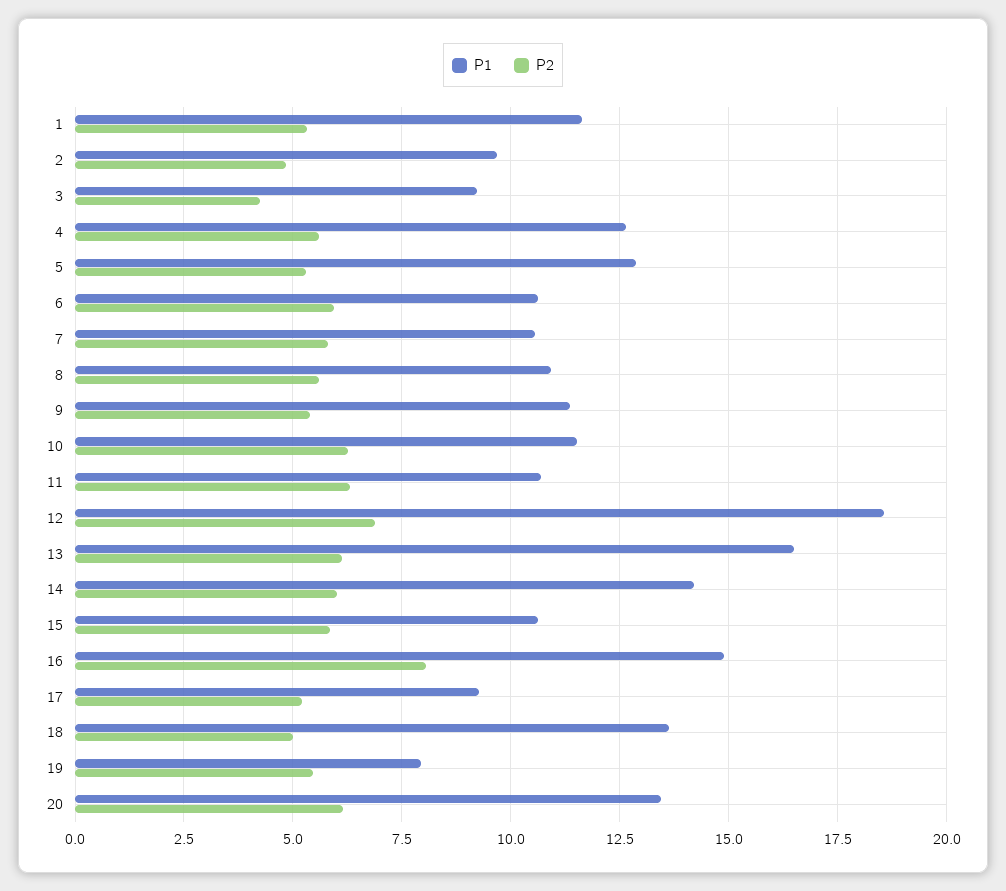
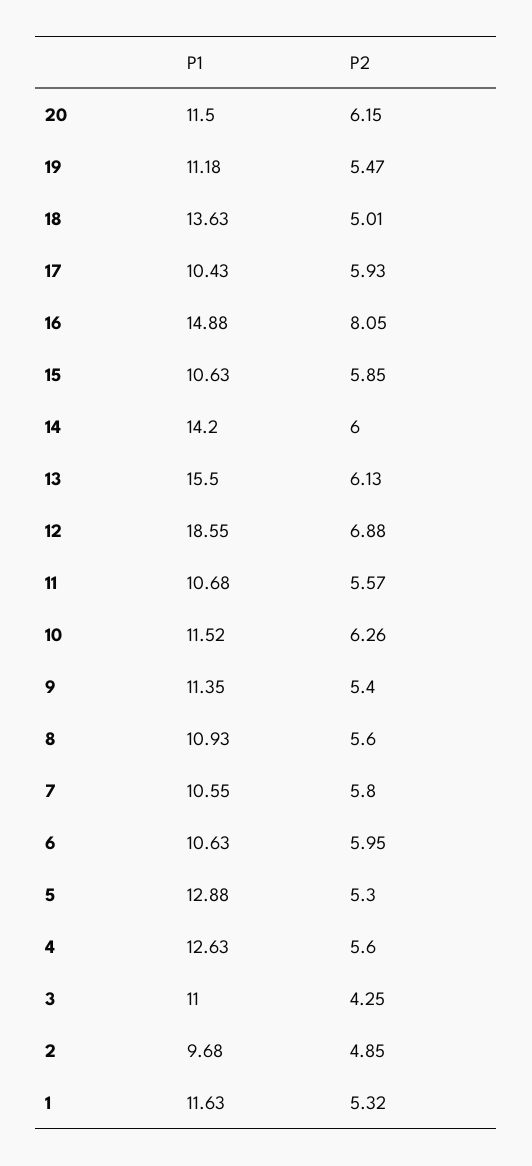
  {
    "P1": {
      "1": 11.63,
      "2": 9.68,
-     "3": 9.25,
+     "3": 11,
      "4": 12.63,
      "5": 12.88,
      "6": 10.63,
      "7": 10.55,
      "8": 10.93,
      "9": 11.35,
      "10": 11.52,
      "11": 10.68,
      "12": 18.55,
-     "13": 16.5,
+     "13": 15.5,
      "14": 14.2,
      "15": 10.63,
      "16": 14.88,
-     "17": 9.25,
+     "17": 10.43,
      "18": 13.63,
-     "19": 8,
+     "19": 11.18,
-     "20": 13.5
+     "20": 11.5
    },
    "P2": {
      "1": 5.32,
      "2": 4.85,
      "3": 4.25,
      "4": 5.6,
      "5": 5.3,
      "6": 5.95,
      "7": 5.8,
      "8": 5.6,
      "9": 5.4,
      "10": 6.26,
-     "11": 6.25,
+     "11": 5.57,
      "12": 6.88,
      "13": 6.13,
      "14": 6,
      "15": 5.85,
      "16": 8.05,
-     "17": 5.25,
+     "17": 5.93,
      "18": 5.01,
      "19": 5.47,
      "20": 6.15
    }
  }

